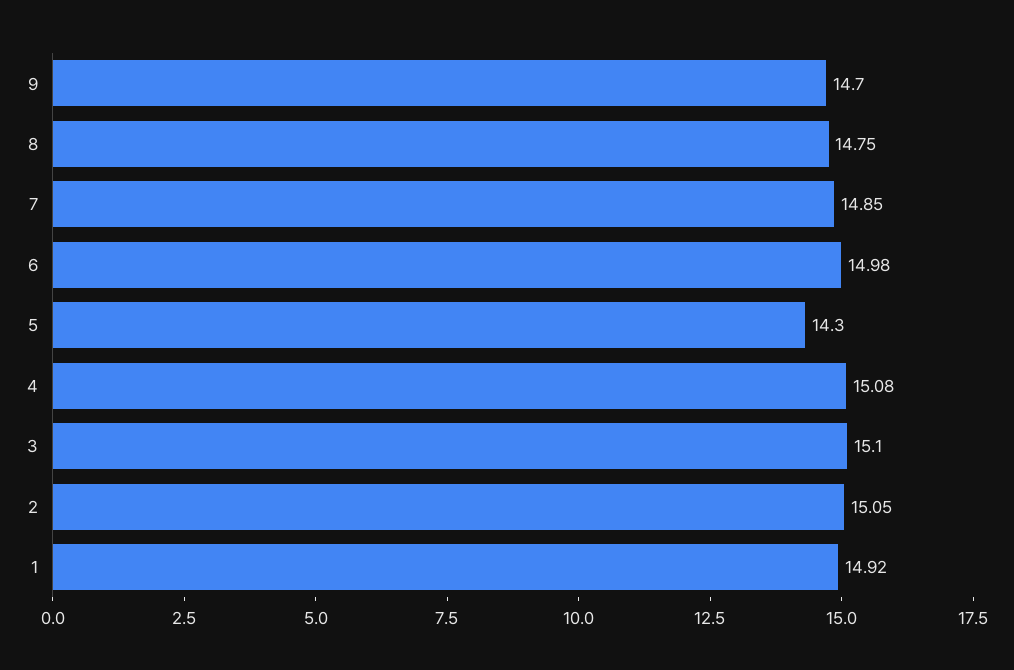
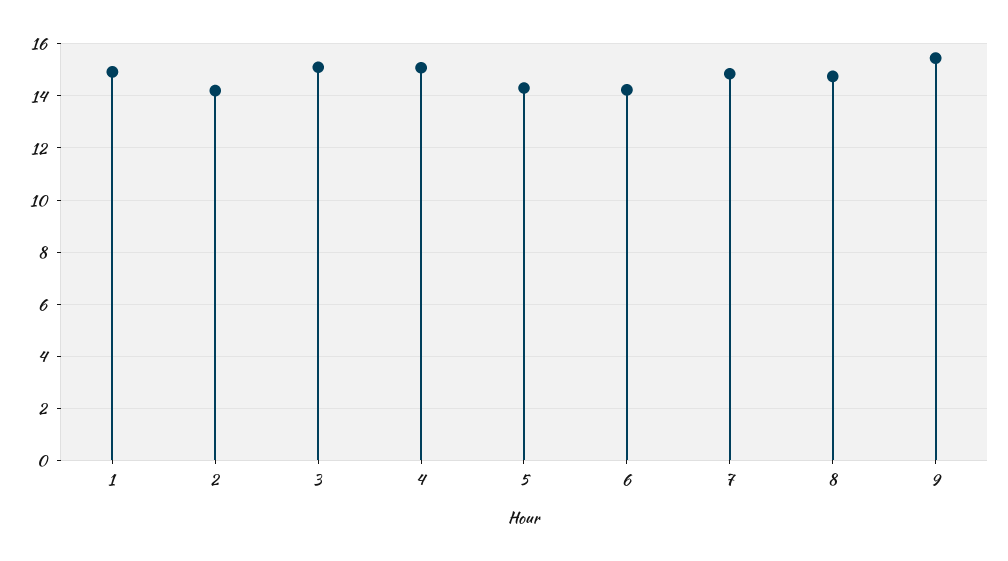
  {
-   "9": 14.7,
+   "9": 15.5,
    "8": 14.75,
    "7": 14.85,
-   "6": 14.98,
+   "6": 14.25,
    "5": 14.3,
    "4": 15.08,
    "3": 15.1,
-   "2": 15.05,
+   "2": 14.25,
    "1": 14.92
  }

